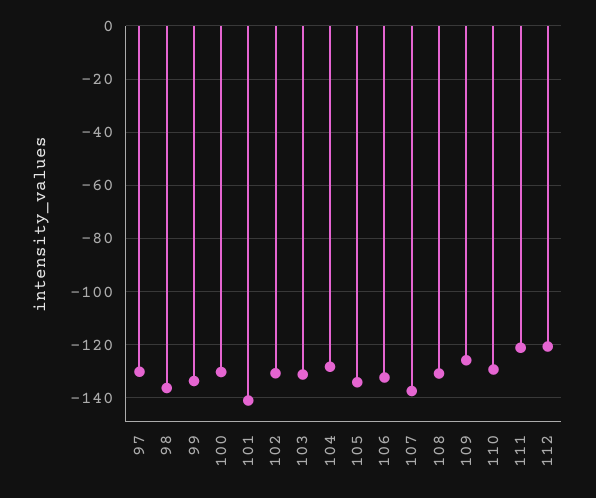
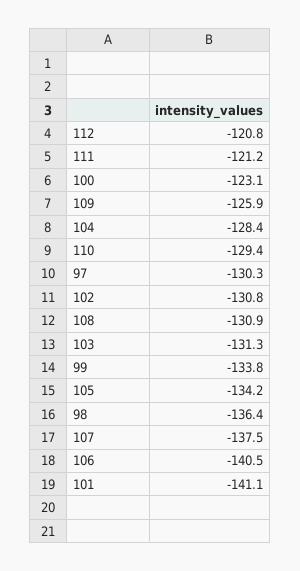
  {
    "97": -130.3,
    "98": -136.4,
    "99": -133.8,
-   "100": -130,
+   "100": -123.1,
    "101": -141.1,
    "102": -130.8,
    "103": -131.3,
    "104": -128.4,
    "105": -134.2,
-   "106": -132.5,
+   "106": -140.5,
    "107": -137.5,
    "108": -130.9,
    "109": -125.9,
    "110": -129.4,
    "111": -121.2,
    "112": -120.8
  }

